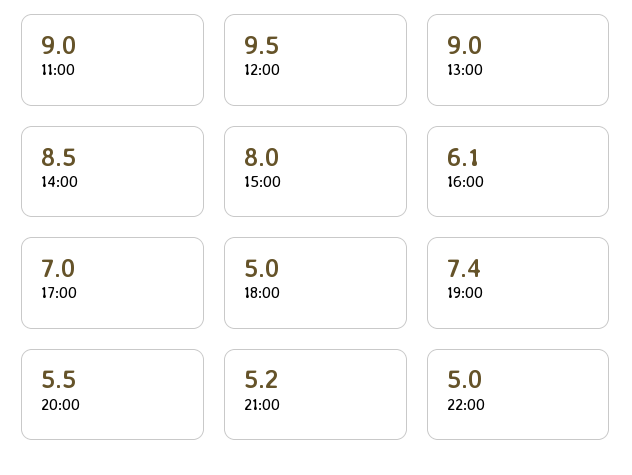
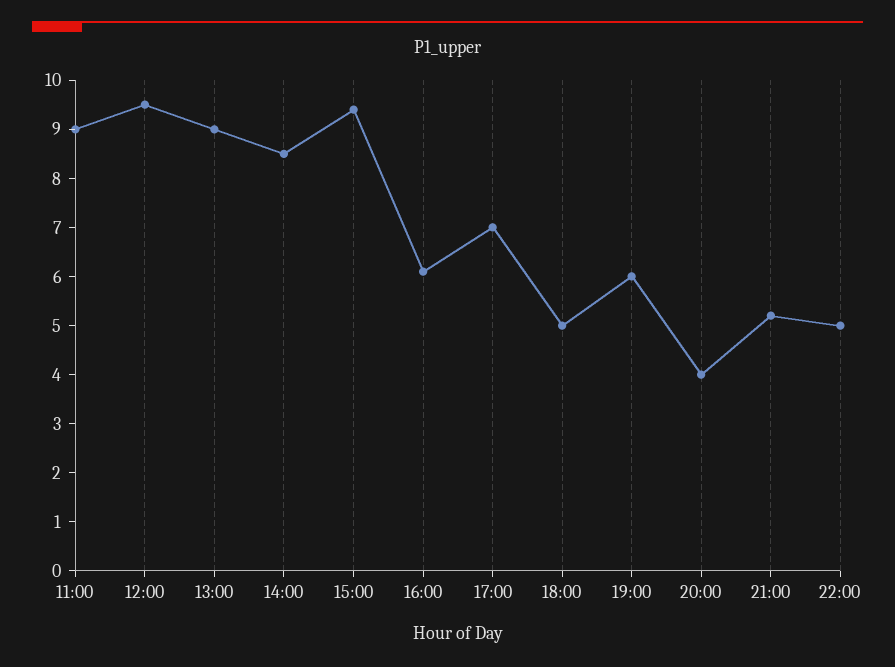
  {
    "11:00": 9,
    "12:00": 9.5,
    "13:00": 9,
    "14:00": 8.5,
-   "15:00": 8,
+   "15:00": 9.5,
    "16:00": 6.1,
    "17:00": 7,
    "18:00": 5,
-   "19:00": 7.4,
+   "19:00": 6,
-   "20:00": 5.5,
+   "20:00": 4,
    "21:00": 5.2,
    "22:00": 5
  }

